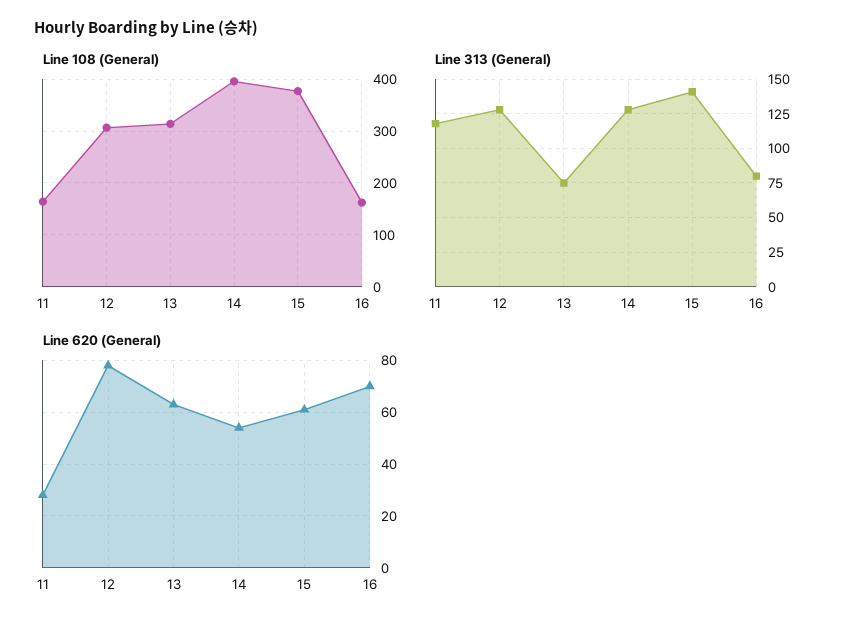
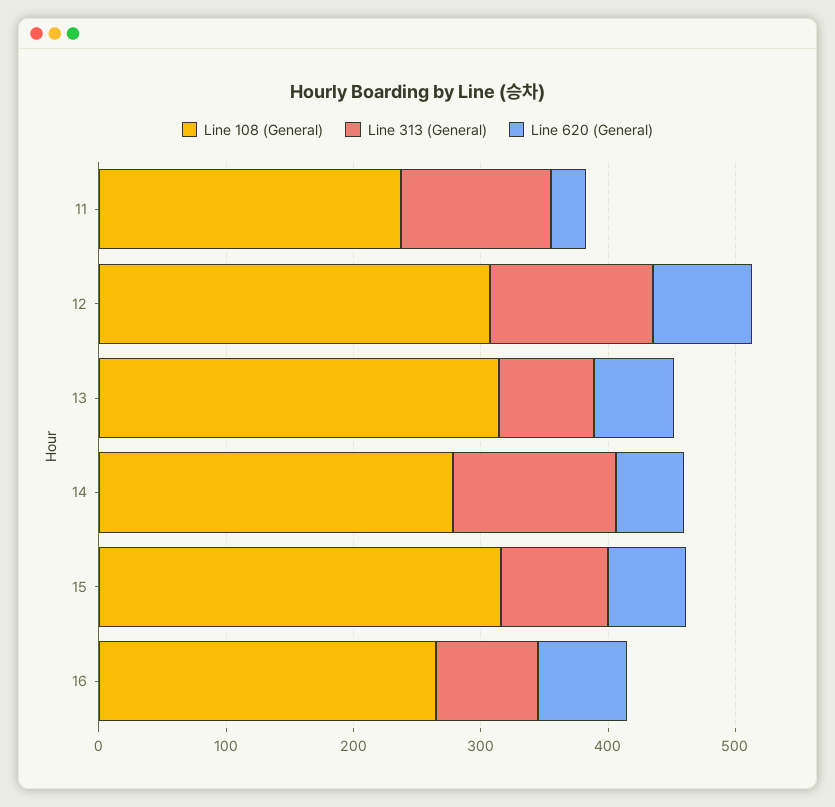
  {
    "Line 108 (General)": {
-     "11": 160,
+     "11": 240,
      "12": 300,
      "13": 320,
-     "14": 400,
+     "14": 280,
-     "15": 380,
+     "15": 320,
-     "16": 160
+     "16": 260
    },
    "Line 313 (General)": {
      "11": 120,
      "12": 130,
      "13": 75,
      "14": 130,
-     "15": 140,
+     "15": 80,
      "16": 80
    },
    "Line 620 (General)": {
      "11": 30,
      "12": 80,
      "13": 65,
      "14": 55,
      "15": 60,
      "16": 70
    }
  }

